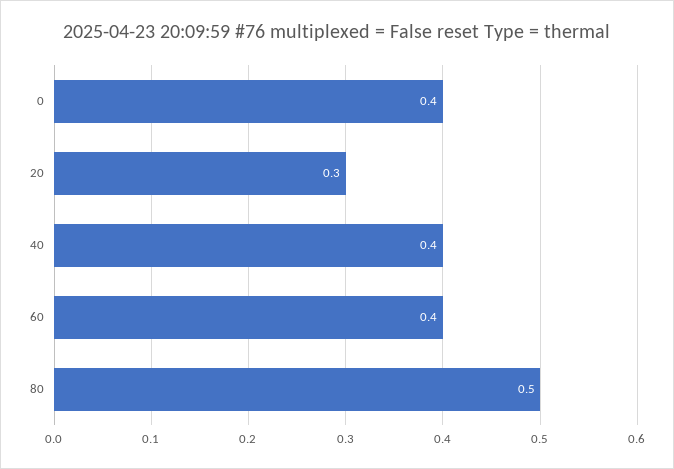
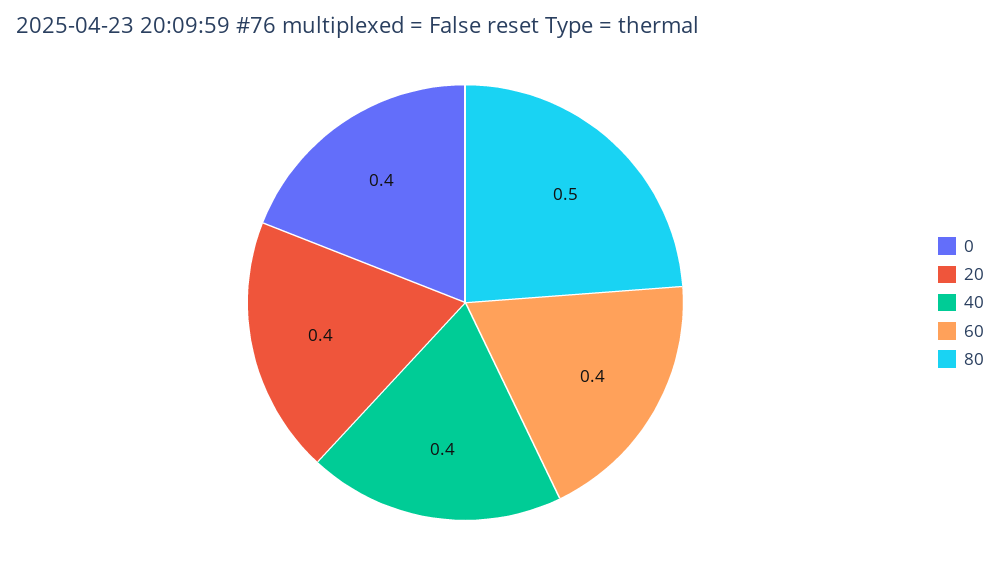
  {
    "0": 0.4,
-   "20": 0.3,
+   "20": 0.4,
    "40": 0.4,
    "60": 0.4,
    "80": 0.5
  }

